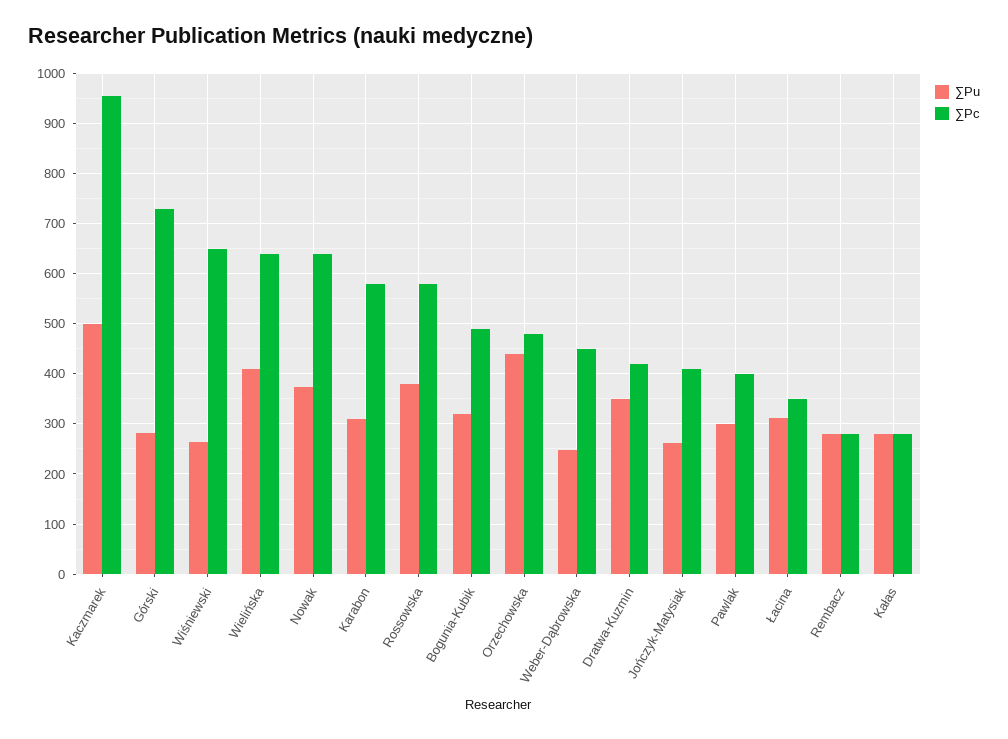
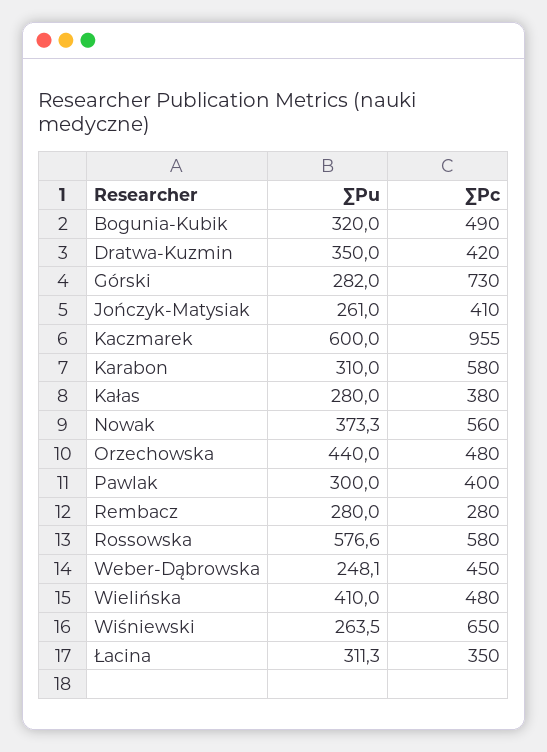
  {
    "∑Pu": {
-     "Kaczmarek": 500,
+     "Kaczmarek": 600,
      "Górski": 282,
      "Wiśniewski": 263.5,
      "Wielińska": 410,
      "Nowak": 373.3,
      "Karabon": 310,
-     "Rossowska": 380,
+     "Rossowska": 576.6,
      "Bogunia-Kubik": 320,
      "Orzechowska": 440,
      "Weber-Dąbrowska": 248.1,
      "Dratwa-Kuzmin": 350,
      "Jończyk-Matysiak": 261,
      "Pawlak": 300,
      "Łacina": 311.3,
      "Rembacz": 280,
      "Kałas": 280
    },
    "∑Pc": {
      "Kaczmarek": 955,
      "Górski": 730,
      "Wiśniewski": 650,
-     "Wielińska": 640,
+     "Wielińska": 480,
-     "Nowak": 640,
+     "Nowak": 560,
      "Karabon": 580,
      "Rossowska": 580,
      "Bogunia-Kubik": 490,
      "Orzechowska": 480,
      "Weber-Dąbrowska": 450,
      "Dratwa-Kuzmin": 420,
      "Jończyk-Matysiak": 410,
      "Pawlak": 400,
      "Łacina": 350,
      "Rembacz": 280,
-     "Kałas": 280
+     "Kałas": 380
    }
  }

